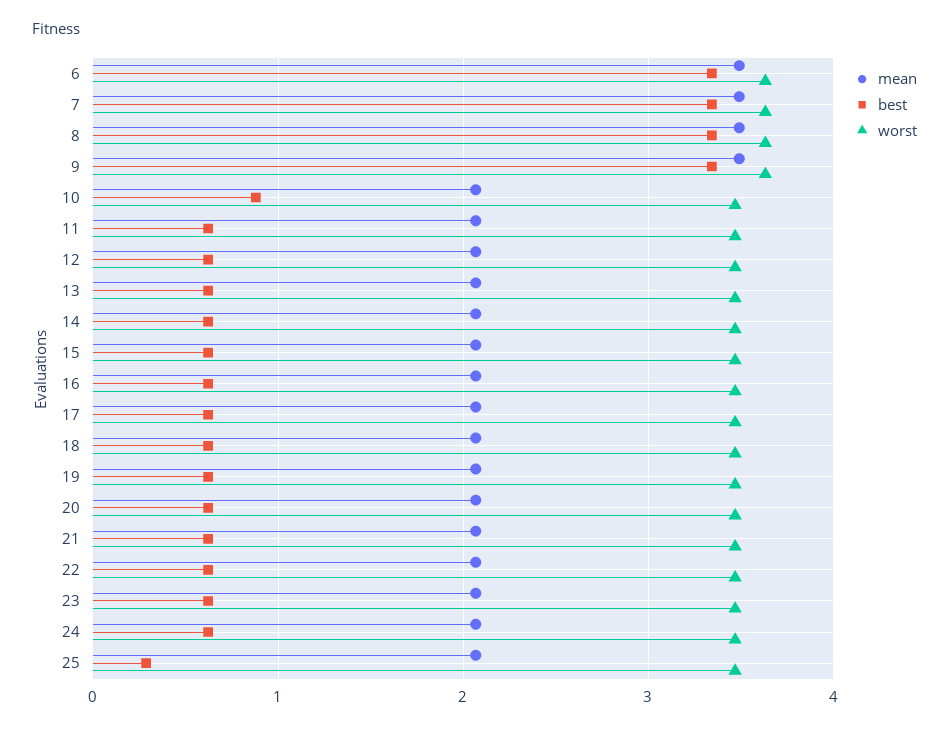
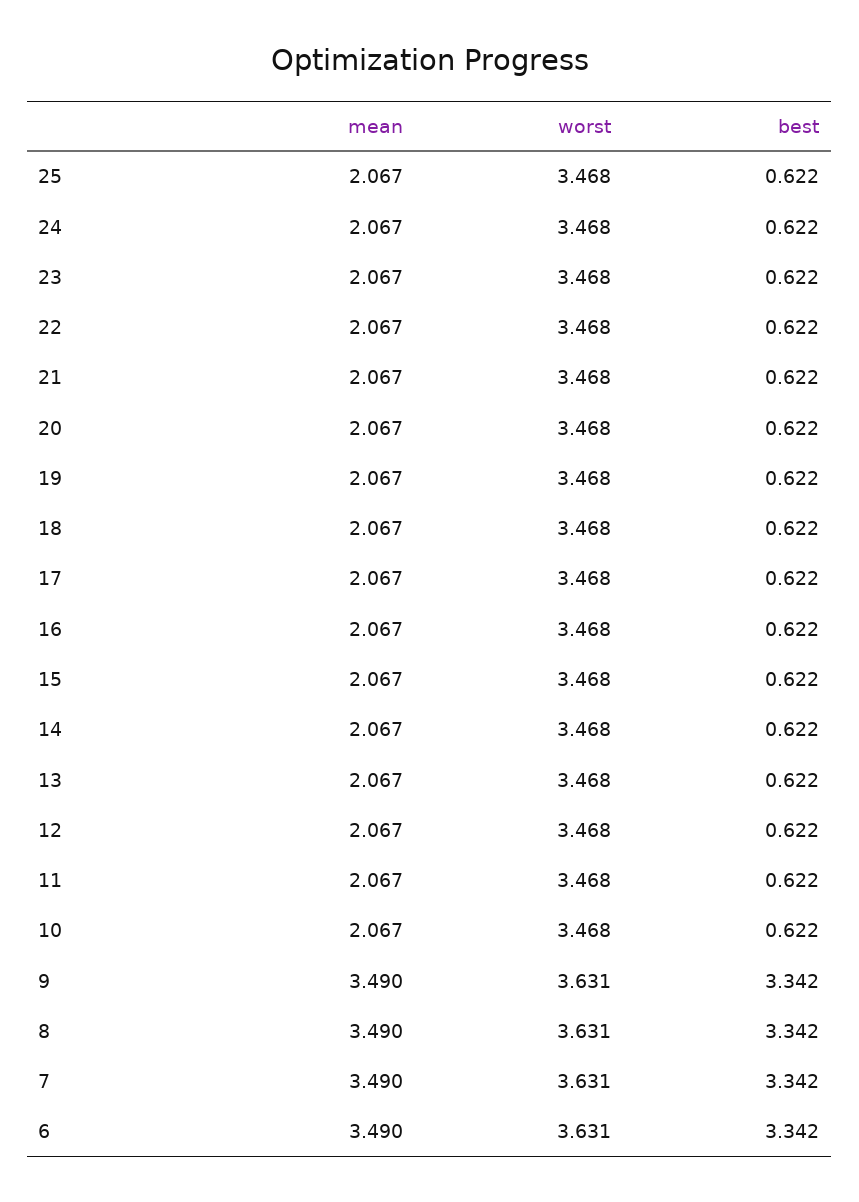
  {
    "mean": {
      "6": 3.49,
      "7": 3.49,
      "8": 3.49,
      "9": 3.49,
      "10": 2.067,
      "11": 2.067,
      "12": 2.067,
      "13": 2.067,
      "14": 2.067,
      "15": 2.067,
      "16": 2.067,
      "17": 2.067,
      "18": 2.067,
      "19": 2.067,
      "20": 2.067,
      "21": 2.067,
      "22": 2.067,
      "23": 2.067,
      "24": 2.067,
      "25": 2.067
    },
    "best": {
      "6": 3.342,
      "7": 3.342,
      "8": 3.342,
      "9": 3.342,
-     "10": 0.9,
+     "10": 0.622,
      "11": 0.622,
      "12": 0.622,
      "13": 0.622,
      "14": 0.622,
      "15": 0.622,
      "16": 0.622,
      "17": 0.622,
      "18": 0.622,
      "19": 0.622,
      "20": 0.622,
      "21": 0.622,
      "22": 0.622,
      "23": 0.622,
      "24": 0.622,
-     "25": 0.3
+     "25": 0.622
    },
    "worst": {
      "6": 3.631,
      "7": 3.631,
      "8": 3.631,
      "9": 3.631,
      "10": 3.468,
      "11": 3.468,
      "12": 3.468,
      "13": 3.468,
      "14": 3.468,
      "15": 3.468,
      "16": 3.468,
      "17": 3.468,
      "18": 3.468,
      "19": 3.468,
      "20": 3.468,
      "21": 3.468,
      "22": 3.468,
      "23": 3.468,
      "24": 3.468,
      "25": 3.468
    }
  }

